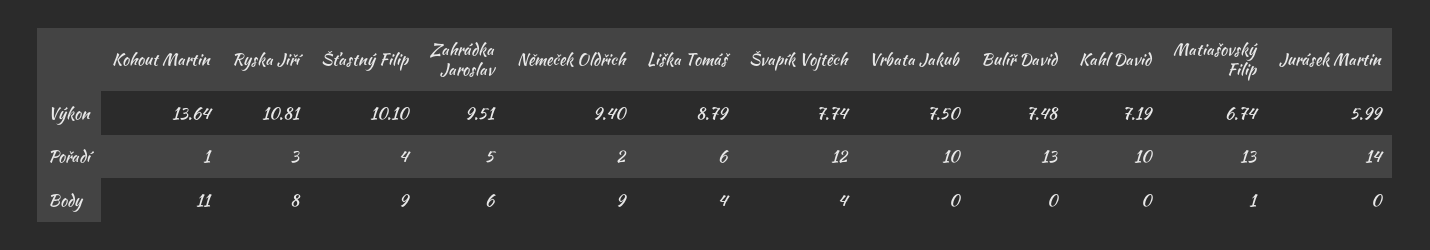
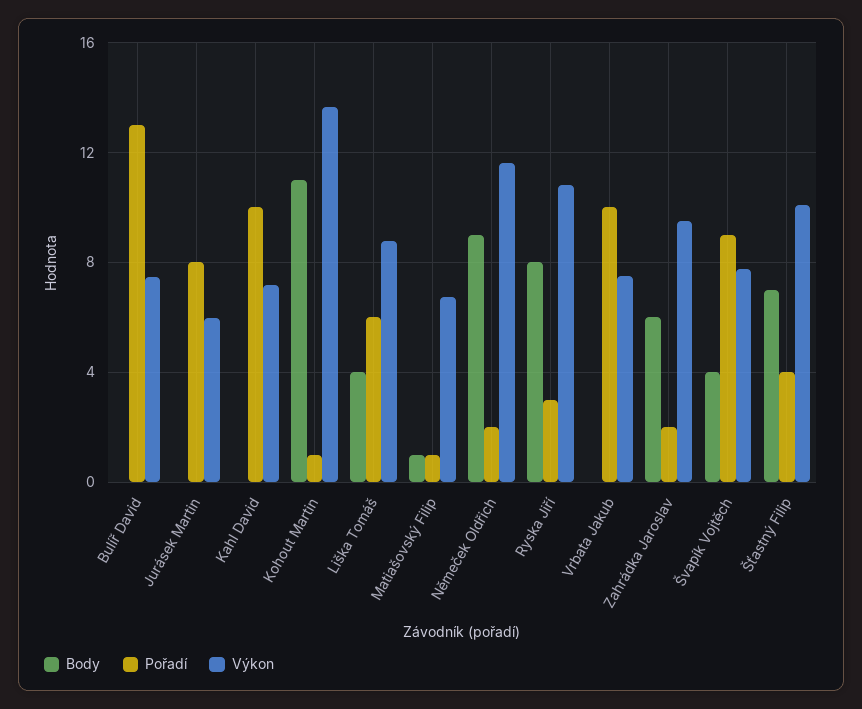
  {
    "Výkon": {
      "Kohout Martin": 13.64,
      "Ryska Jiří": 10.81,
      "Šťastný Filip": 10.1,
      "Zahrádka Jaroslav": 9.51,
-     "Němeček Oldřich": 9.4,
+     "Němeček Oldřich": 11.5,
      "Liška Tomáš": 8.79,
      "Švapík Vojtěch": 7.74,
      "Vrbata Jakub": 7.5,
      "Bulíř David": 7.48,
      "Kahl David": 7.19,
      "Matiašovský Filip": 6.74,
      "Jurásek Martin": 5.99
    },
    "Pořadí": {
      "Kohout Martin": 1,
      "Ryska Jiří": 3,
      "Šťastný Filip": 4,
-     "Zahrádka Jaroslav": 5,
+     "Zahrádka Jaroslav": 2,
      "Němeček Oldřich": 2,
      "Liška Tomáš": 6,
-     "Švapík Vojtěch": 12,
+     "Švapík Vojtěch": 9,
      "Vrbata Jakub": 10,
      "Bulíř David": 13,
      "Kahl David": 10,
-     "Matiašovský Filip": 13,
+     "Matiašovský Filip": 1,
-     "Jurásek Martin": 14
+     "Jurásek Martin": 8
    },
    "Body": {
      "Kohout Martin": 11,
      "Ryska Jiří": 8,
-     "Šťastný Filip": 9,
+     "Šťastný Filip": 7,
      "Zahrádka Jaroslav": 6,
      "Němeček Oldřich": 9,
      "Liška Tomáš": 4,
      "Švapík Vojtěch": 4,
      "Vrbata Jakub": 0,
      "Bulíř David": 0,
      "Kahl David": 0,
      "Matiašovský Filip": 1,
      "Jurásek Martin": 0
    }
  }

